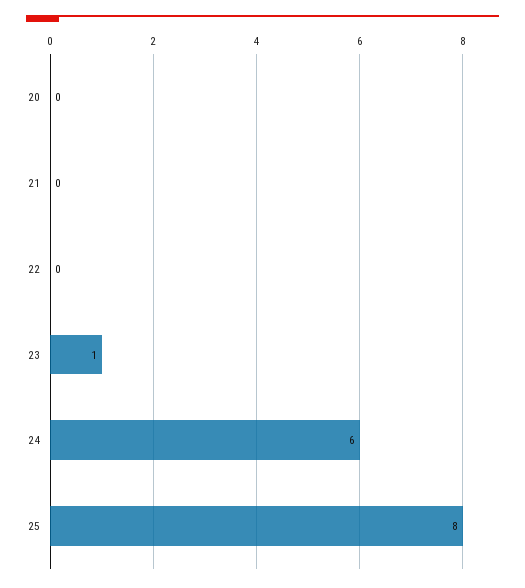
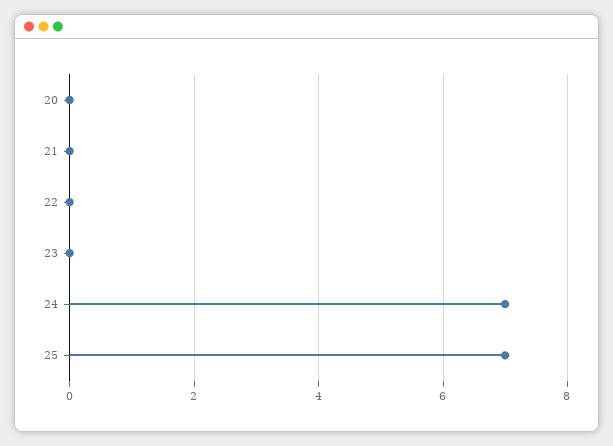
  {
    "20": 0,
    "21": 0,
    "22": 0,
-   "23": 1,
+   "23": 0,
-   "24": 6,
+   "24": 7,
-   "25": 8
+   "25": 7
  }

